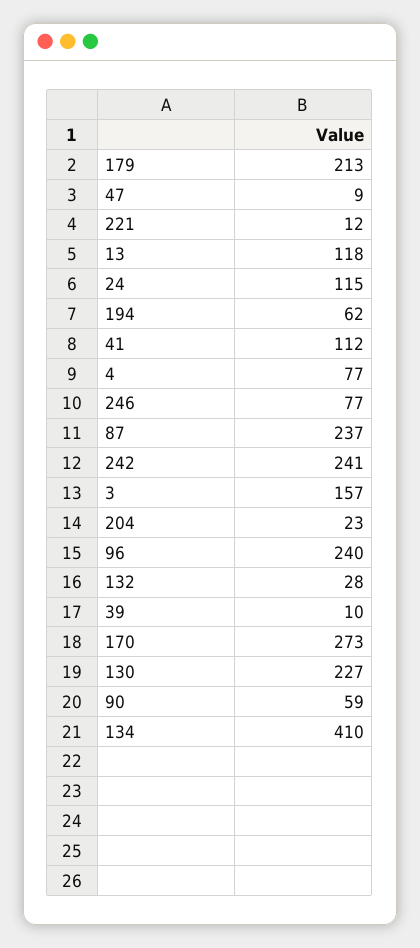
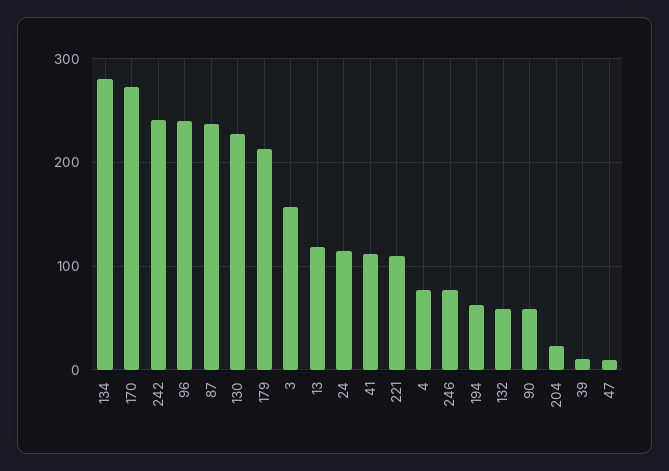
  {
    "179": 213,
    "47": 9,
-   "221": 12,
+   "221": 110,
    "13": 118,
    "24": 115,
    "194": 62,
    "41": 112,
    "4": 77,
    "246": 77,
    "87": 237,
    "242": 241,
    "3": 157,
    "204": 23,
    "96": 240,
-   "132": 28,
+   "132": 60,
    "39": 10,
    "170": 273,
    "130": 227,
    "90": 59,
-   "134": 410
+   "134": 280
  }

